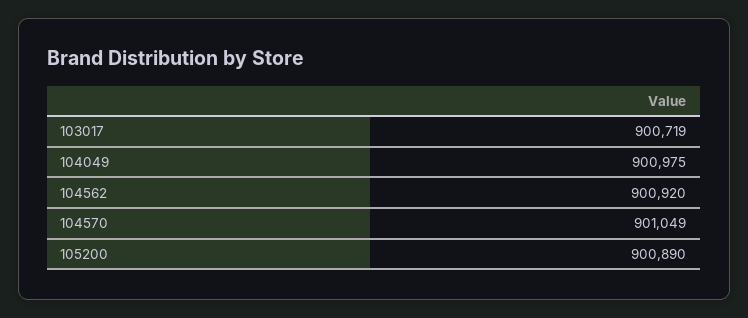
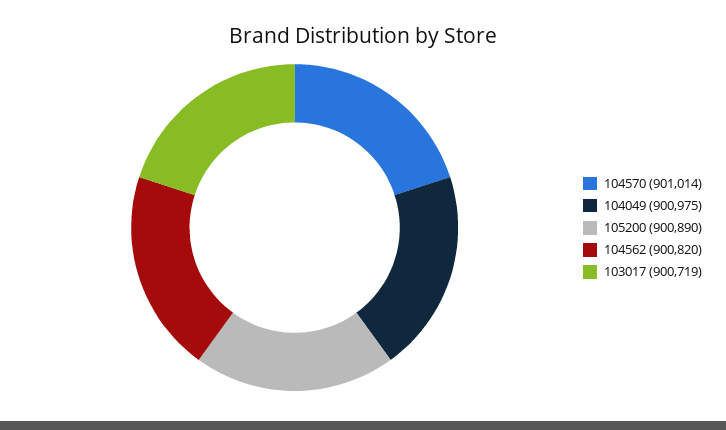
  {
    "103017": 900719,
    "104049": 900975,
-   "104562": 900920,
+   "104562": 900820,
-   "104570": 901049,
+   "104570": 901014,
    "105200": 900890
  }

